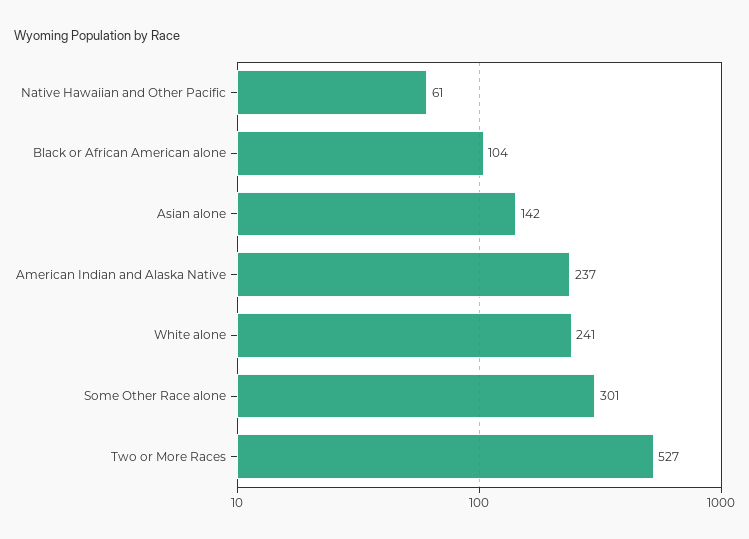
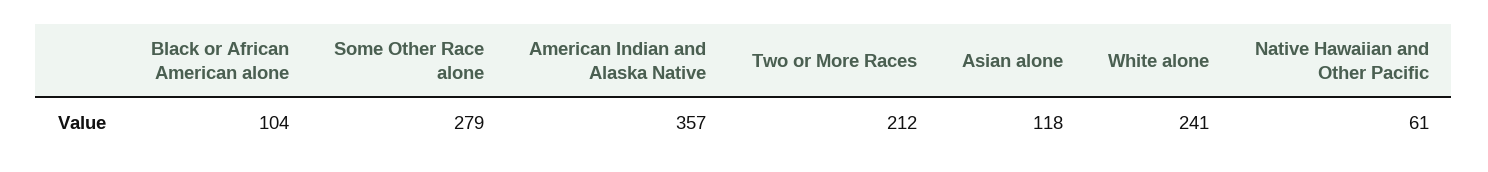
  {
    "Native Hawaiian and Other Pacific": 61,
    "Black or African American alone": 104,
-   "Asian alone": 142,
+   "Asian alone": 118,
-   "American Indian and Alaska Native": 237,
+   "American Indian and Alaska Native": 357,
    "White alone": 241,
-   "Some Other Race alone": 301,
+   "Some Other Race alone": 279,
-   "Two or More Races": 527
+   "Two or More Races": 212
  }

